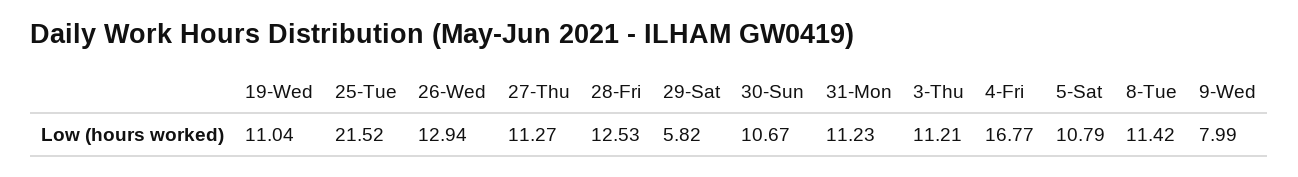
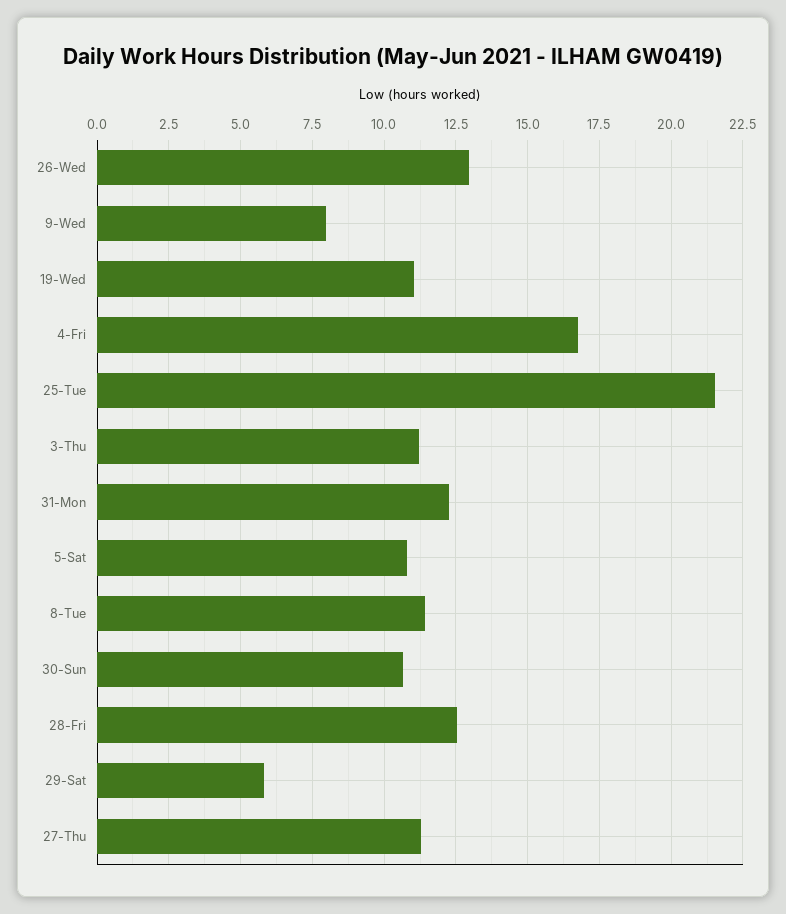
  {
    "19-Wed": 11.04,
    "25-Tue": 21.52,
    "26-Wed": 12.94,
    "27-Thu": 11.27,
    "28-Fri": 12.53,
    "29-Sat": 5.82,
    "30-Sun": 10.67,
-   "31-Mon": 11.23,
+   "31-Mon": 12.25,
    "3-Thu": 11.21,
    "4-Fri": 16.77,
    "5-Sat": 10.79,
    "8-Tue": 11.42,
    "9-Wed": 7.99
  }

